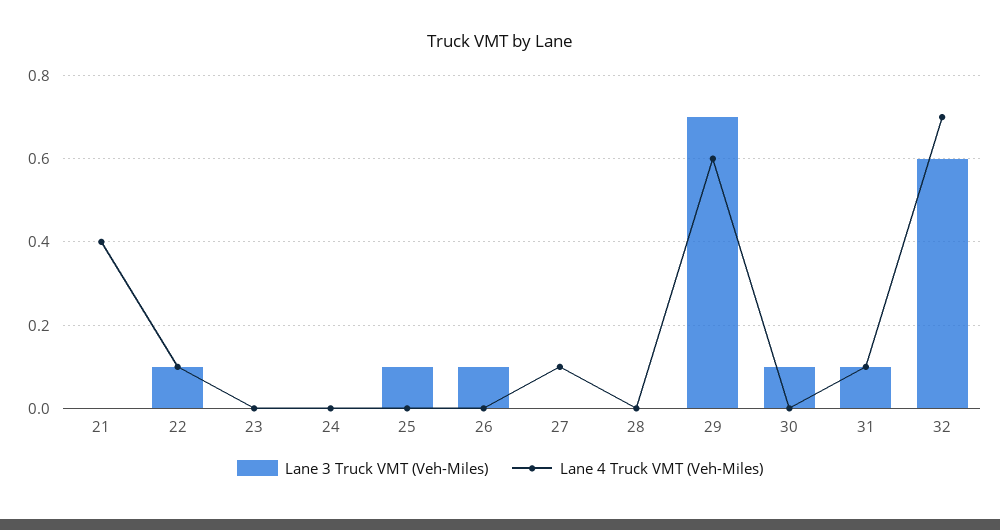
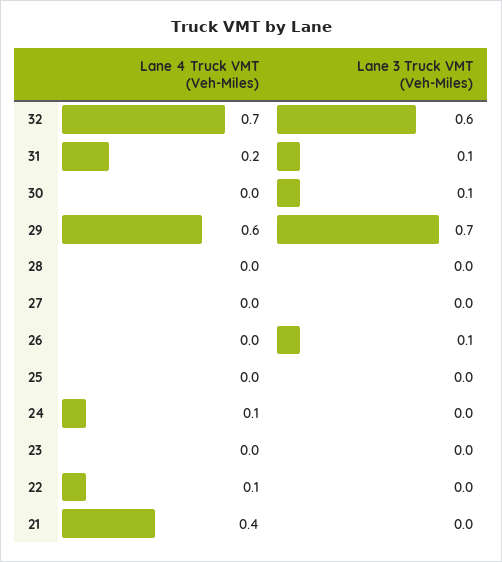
  {
    "Lane 3 Truck VMT (Veh-Miles)": {
      "21": 0,
-     "22": 0.1,
+     "22": 0,
      "23": 0,
      "24": 0,
-     "25": 0.1,
+     "25": 0,
      "26": 0.1,
      "27": 0,
      "28": 0,
      "29": 0.7,
      "30": 0.1,
      "31": 0.1,
      "32": 0.6
    },
    "Lane 4 Truck VMT (Veh-Miles)": {
      "21": 0.4,
      "22": 0.1,
      "23": 0,
-     "24": 0,
+     "24": 0.1,
      "25": 0,
      "26": 0,
-     "27": 0.1,
+     "27": 0,
      "28": 0,
      "29": 0.6,
      "30": 0,
-     "31": 0.1,
+     "31": 0.2,
      "32": 0.7
    }
  }

